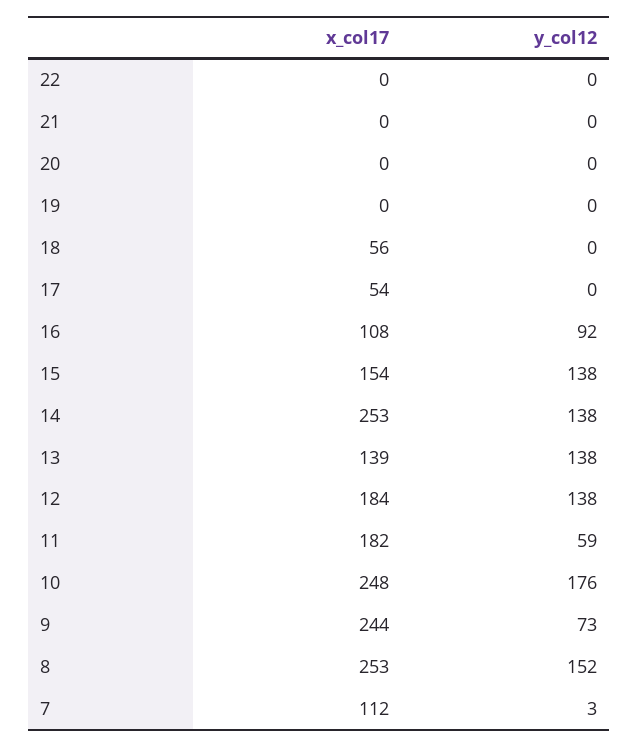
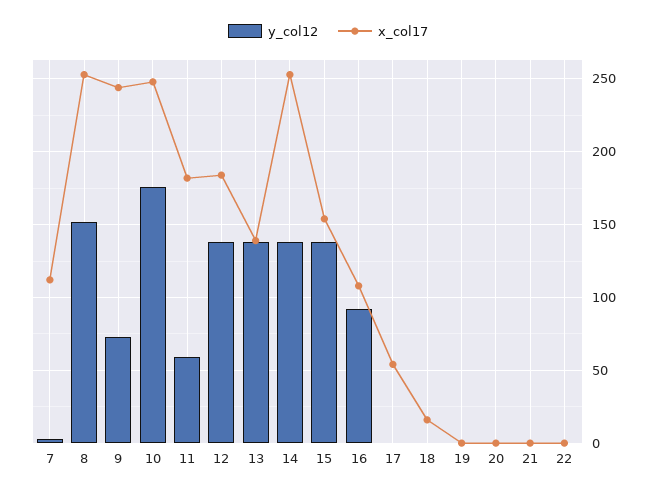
  {
    "x_col17": {
      "22": 0,
      "21": 0,
      "20": 0,
      "19": 0,
-     "18": 56,
+     "18": 15,
      "17": 54,
      "16": 108,
      "15": 154,
      "14": 253,
      "13": 139,
      "12": 184,
      "11": 182,
      "10": 248,
      "9": 244,
      "8": 253,
      "7": 112
    },
    "y_col12": {
      "22": 0,
      "21": 0,
      "20": 0,
      "19": 0,
      "18": 0,
      "17": 0,
      "16": 92,
      "15": 138,
      "14": 138,
      "13": 138,
      "12": 138,
      "11": 59,
      "10": 176,
      "9": 73,
      "8": 152,
      "7": 3
    }
  }

